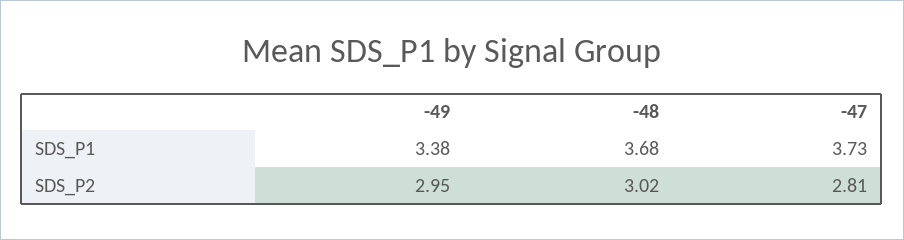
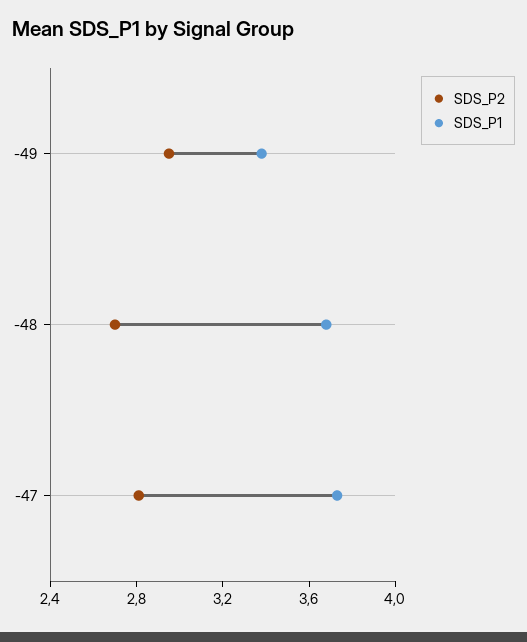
  {
    "SDS_P1": {
      "-49": 3.38,
      "-48": 3.68,
      "-47": 3.73
    },
    "SDS_P2": {
      "-49": 2.95,
-     "-48": 3.02,
+     "-48": 2.7,
      "-47": 2.81
    }
  }

